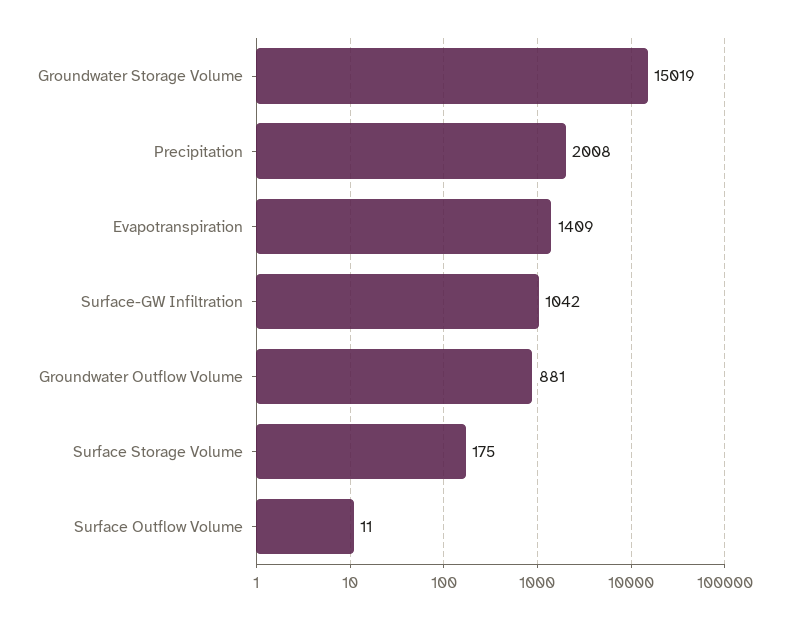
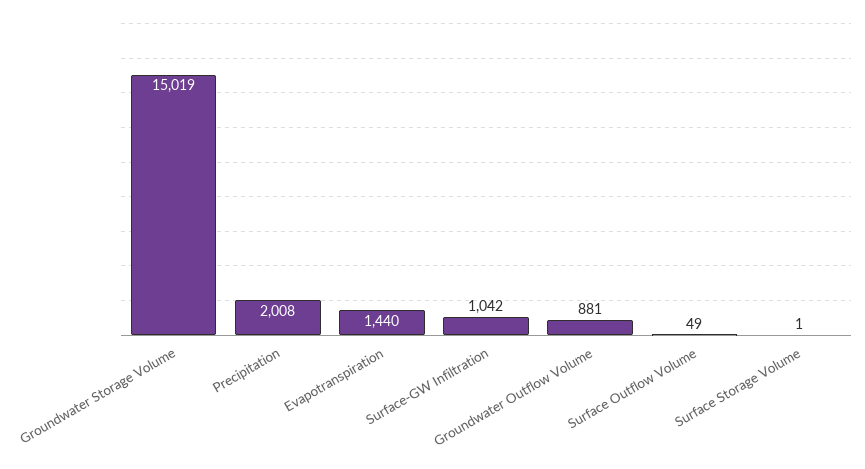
  {
    "Groundwater Storage Volume": 15019,
    "Precipitation": 2008,
-   "Evapotranspiration": 1409,
+   "Evapotranspiration": 1440,
    "Surface-GW Infiltration": 1042,
    "Groundwater Outflow Volume": 881,
-   "Surface Storage Volume": 175,
+   "Surface Storage Volume": 1,
-   "Surface Outflow Volume": 11
+   "Surface Outflow Volume": 49
  }

